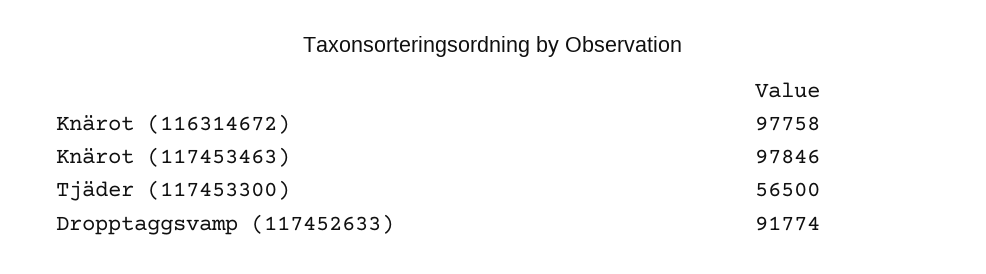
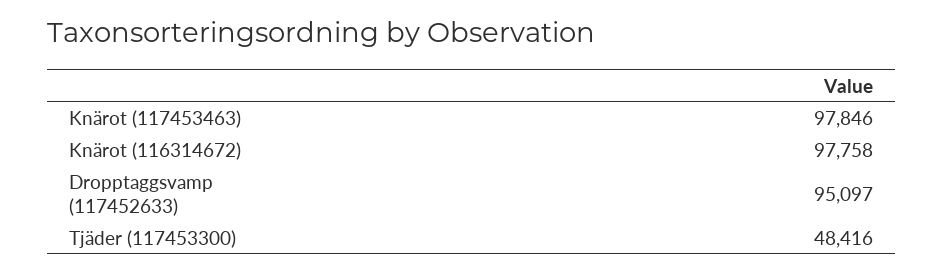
  {
    "Knärot (116314672)": 97758,
    "Knärot (117453463)": 97846,
-   "Tjäder (117453300)": 56500,
+   "Tjäder (117453300)": 48416,
-   "Dropptaggsvamp (117452633)": 91774
+   "Dropptaggsvamp (117452633)": 95097
  }

